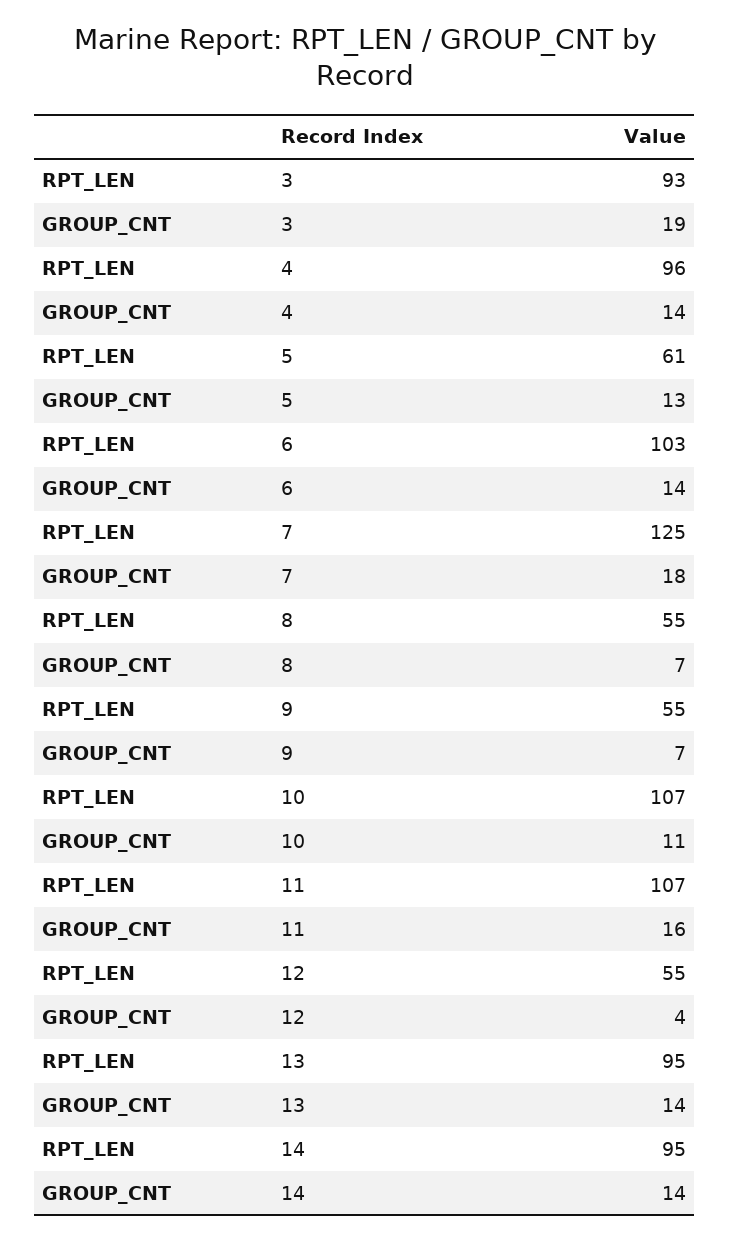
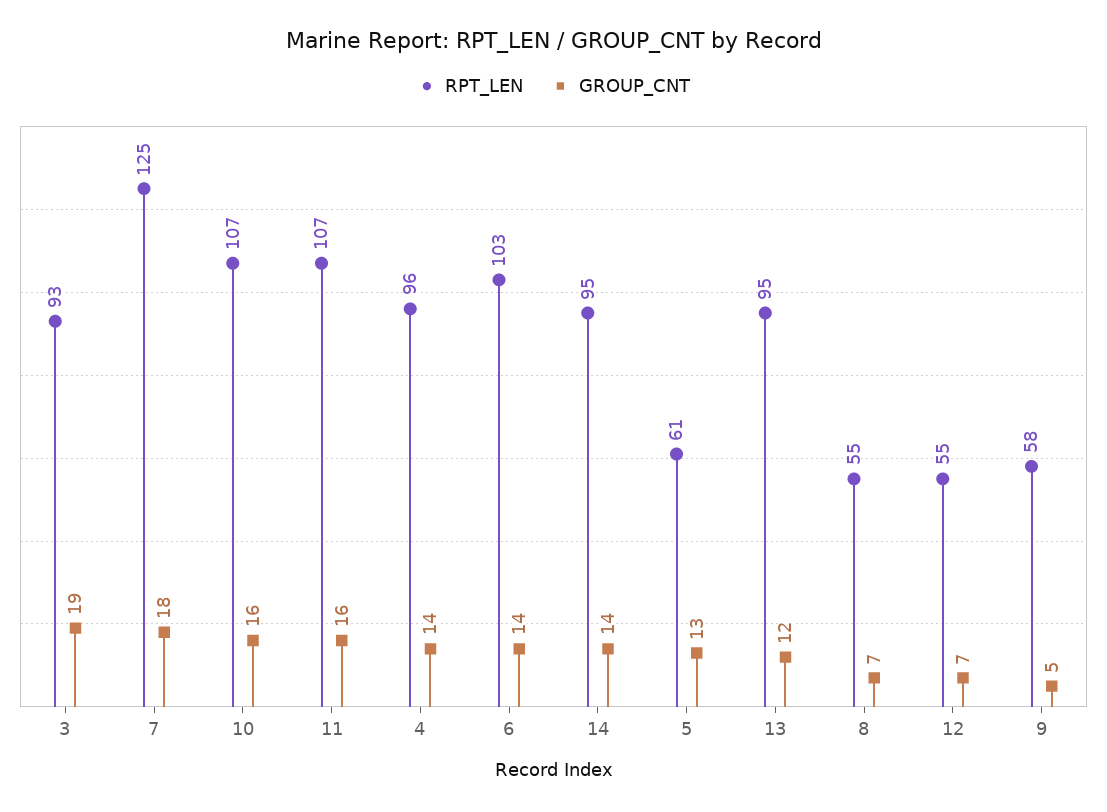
  {
    "RPT_LEN": {
      "3": 93,
      "4": 96,
      "5": 61,
      "6": 103,
      "7": 125,
      "8": 55,
-     "9": 55,
+     "9": 58,
      "10": 107,
      "11": 107,
      "12": 55,
      "13": 95,
      "14": 95
    },
    "GROUP_CNT": {
      "3": 19,
      "4": 14,
      "5": 13,
      "6": 14,
      "7": 18,
      "8": 7,
-     "9": 7,
+     "9": 5,
-     "10": 11,
+     "10": 16,
      "11": 16,
-     "12": 4,
+     "12": 7,
-     "13": 14,
+     "13": 12,
      "14": 14
    }
  }

